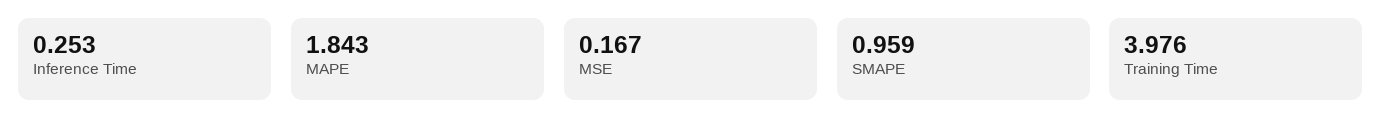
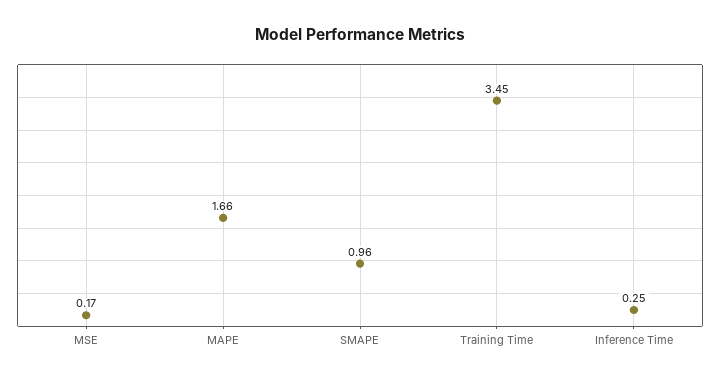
  {
    "Inference Time": 0.253,
-   "MAPE": 1.843,
+   "MAPE": 1.66,
    "MSE": 0.167,
    "SMAPE": 0.959,
-   "Training Time": 3.976
+   "Training Time": 3.45
  }

